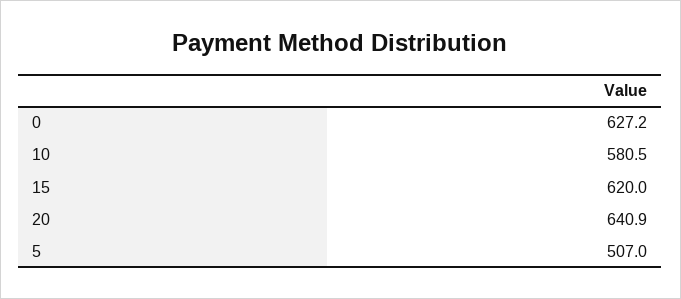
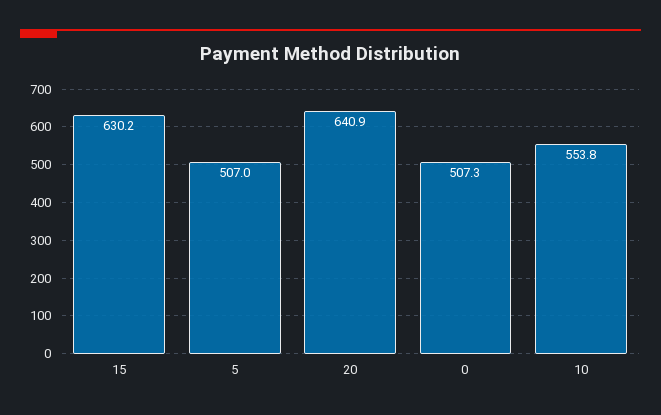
  {
-   "0": 627.2,
+   "0": 507.3,
-   "10": 580.5,
+   "10": 553.8,
-   "15": 620,
+   "15": 630.2,
    "20": 640.9,
    "5": 507
  }

